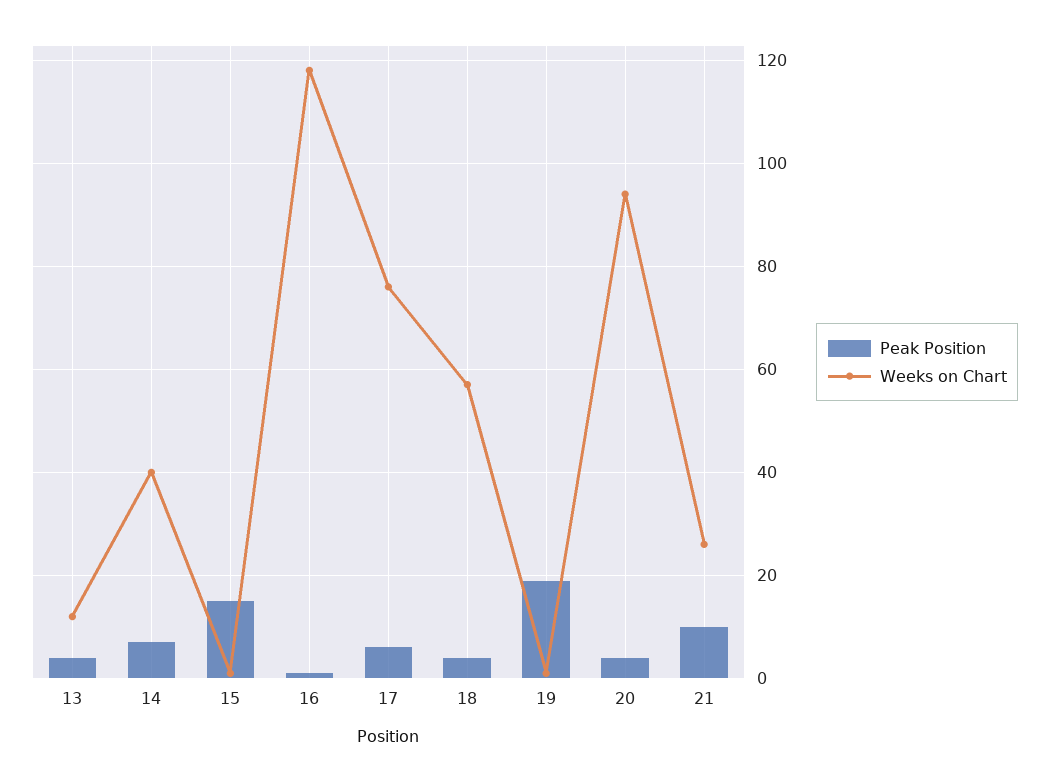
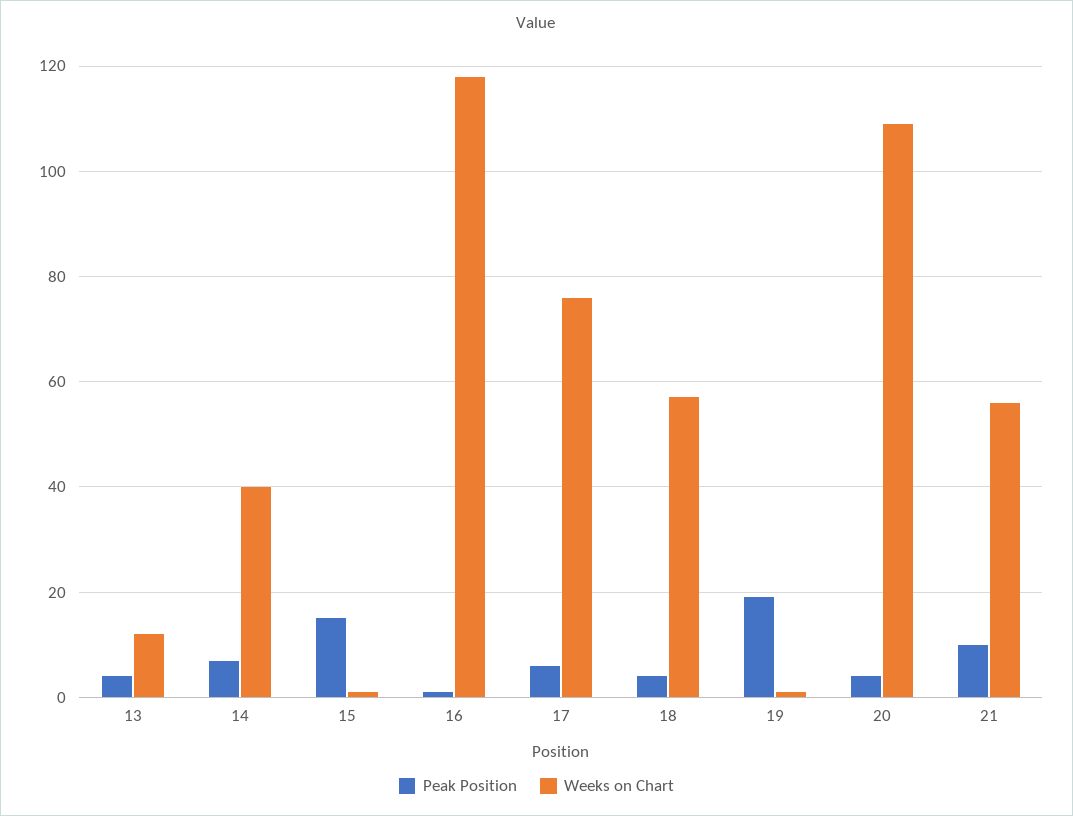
  {
    "Peak Position": {
      "13": 5,
      "14": 5,
      "15": 15,
      "16": 0,
      "17": 5,
      "18": 5,
      "19": 20,
      "20": 5,
      "21": 10
    },
    "Weeks on Chart": {
      "13": 10,
      "14": 40,
      "15": 0,
      "16": 120,
      "17": 75,
      "18": 55,
      "19": 0,
-     "20": 95,
+     "20": 110,
-     "21": 25
+     "21": 55
    }
  }

